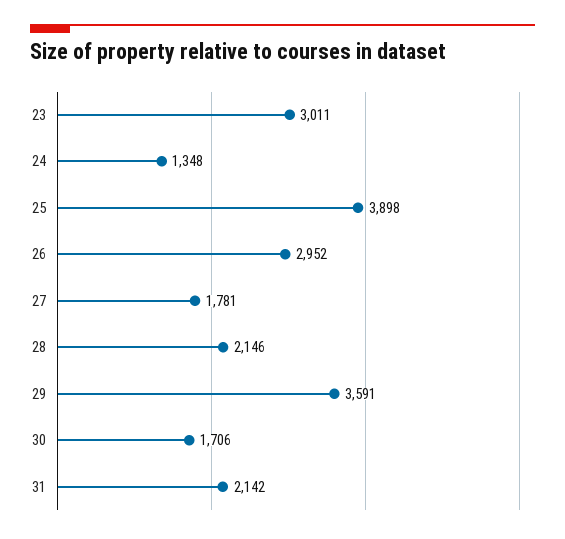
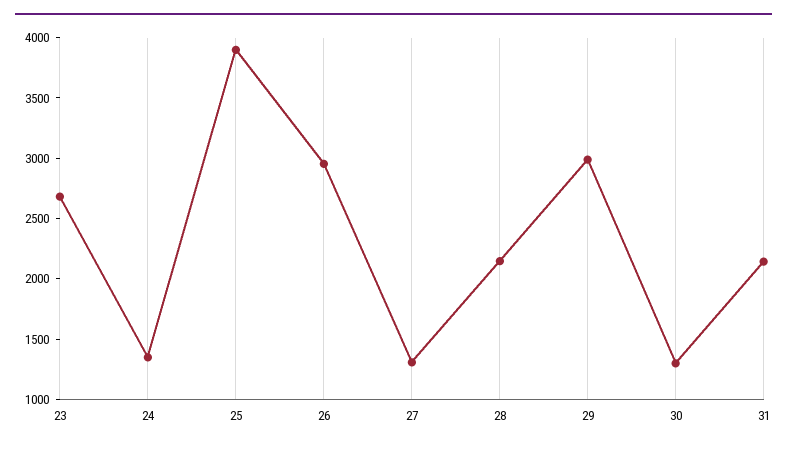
  {
-   "23": 3011,
+   "23": 2700,
    "24": 1348,
    "25": 3898,
    "26": 2952,
-   "27": 1781,
+   "27": 1300,
    "28": 2146,
-   "29": 3591,
+   "29": 3000,
-   "30": 1706,
+   "30": 1300,
    "31": 2142
  }

